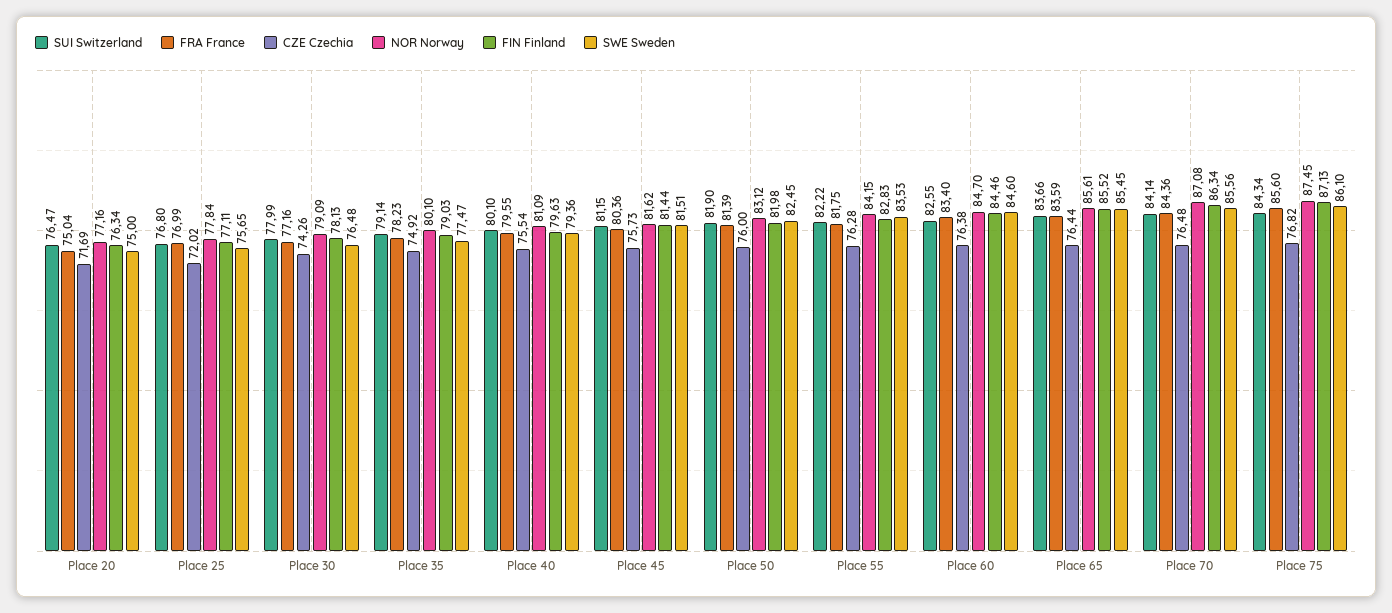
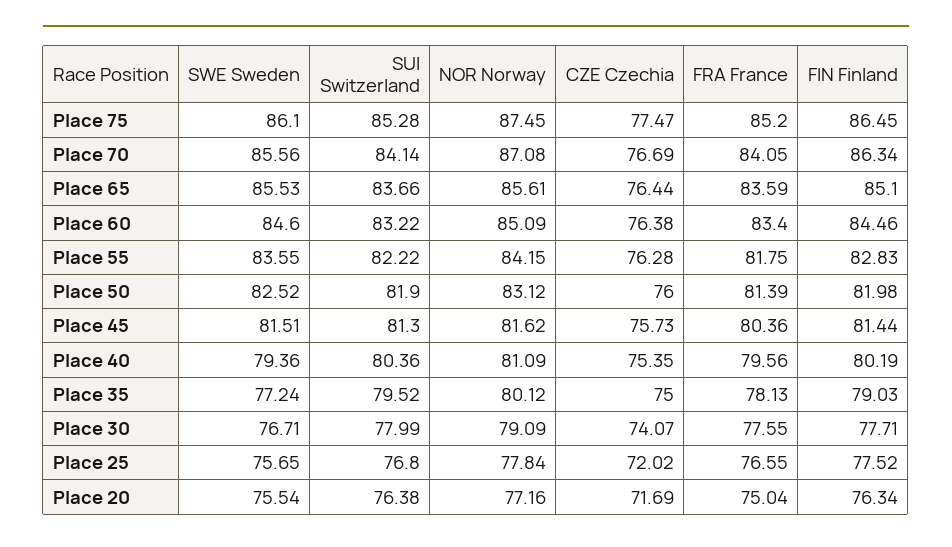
  {
    "SUI Switzerland": {
-     "Place 20": 76.47,
+     "Place 20": 76.38,
      "Place 25": 76.8,
      "Place 30": 77.99,
-     "Place 35": 79.14,
+     "Place 35": 79.52,
-     "Place 40": 80.1,
+     "Place 40": 80.36,
-     "Place 45": 81.15,
+     "Place 45": 81.3,
      "Place 50": 81.9,
      "Place 55": 82.22,
-     "Place 60": 82.55,
+     "Place 60": 83.22,
      "Place 65": 83.66,
      "Place 70": 84.14,
-     "Place 75": 84.34
+     "Place 75": 85.28
    },
    "FRA France": {
      "Place 20": 75.04,
-     "Place 25": 76.99,
+     "Place 25": 76.55,
-     "Place 30": 77.16,
+     "Place 30": 77.55,
-     "Place 35": 78.23,
+     "Place 35": 78.13,
-     "Place 40": 79.55,
+     "Place 40": 79.56,
      "Place 45": 80.36,
      "Place 50": 81.39,
      "Place 55": 81.75,
      "Place 60": 83.4,
      "Place 65": 83.59,
-     "Place 70": 84.36,
+     "Place 70": 84.05,
-     "Place 75": 85.6
+     "Place 75": 85.2
    },
    "CZE Czechia": {
      "Place 20": 71.69,
      "Place 25": 72.02,
-     "Place 30": 74.26,
+     "Place 30": 74.07,
-     "Place 35": 74.92,
+     "Place 35": 75,
-     "Place 40": 75.54,
+     "Place 40": 75.35,
      "Place 45": 75.73,
      "Place 50": 76,
      "Place 55": 76.28,
      "Place 60": 76.38,
      "Place 65": 76.44,
-     "Place 70": 76.48,
+     "Place 70": 76.69,
-     "Place 75": 76.82
+     "Place 75": 77.47
    },
    "NOR Norway": {
      "Place 20": 77.16,
      "Place 25": 77.84,
      "Place 30": 79.09,
-     "Place 35": 80.1,
+     "Place 35": 80.12,
      "Place 40": 81.09,
      "Place 45": 81.62,
      "Place 50": 83.12,
      "Place 55": 84.15,
-     "Place 60": 84.7,
+     "Place 60": 85.09,
      "Place 65": 85.61,
      "Place 70": 87.08,
      "Place 75": 87.45
    },
    "FIN Finland": {
      "Place 20": 76.34,
-     "Place 25": 77.11,
+     "Place 25": 77.52,
-     "Place 30": 78.13,
+     "Place 30": 77.71,
      "Place 35": 79.03,
-     "Place 40": 79.63,
+     "Place 40": 80.19,
      "Place 45": 81.44,
      "Place 50": 81.98,
      "Place 55": 82.83,
      "Place 60": 84.46,
-     "Place 65": 85.52,
+     "Place 65": 85.1,
      "Place 70": 86.34,
-     "Place 75": 87.13
+     "Place 75": 86.45
    },
    "SWE Sweden": {
-     "Place 20": 75,
+     "Place 20": 75.54,
      "Place 25": 75.65,
-     "Place 30": 76.48,
+     "Place 30": 76.71,
-     "Place 35": 77.47,
+     "Place 35": 77.24,
      "Place 40": 79.36,
      "Place 45": 81.51,
-     "Place 50": 82.45,
+     "Place 50": 82.52,
-     "Place 55": 83.53,
+     "Place 55": 83.55,
      "Place 60": 84.6,
-     "Place 65": 85.45,
+     "Place 65": 85.53,
      "Place 70": 85.56,
      "Place 75": 86.1
    }
  }

